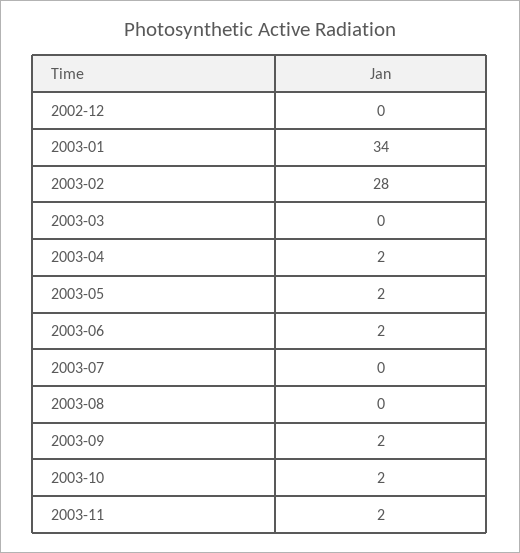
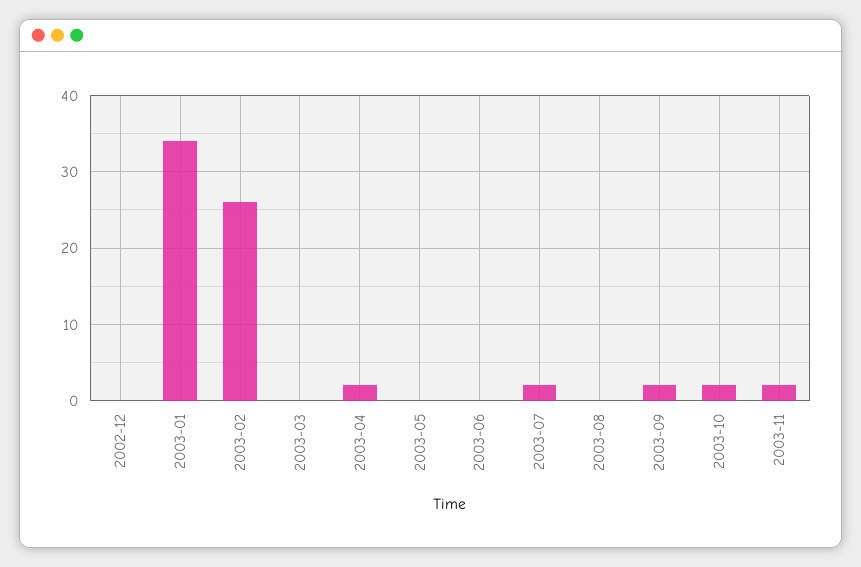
  {
    "2002-12": 0,
    "2003-01": 34,
-   "2003-02": 28,
+   "2003-02": 26,
    "2003-03": 0,
    "2003-04": 2,
-   "2003-05": 2,
+   "2003-05": 0,
-   "2003-06": 2,
+   "2003-06": 0,
-   "2003-07": 0,
+   "2003-07": 2,
    "2003-08": 0,
    "2003-09": 2,
    "2003-10": 2,
    "2003-11": 2
  }

